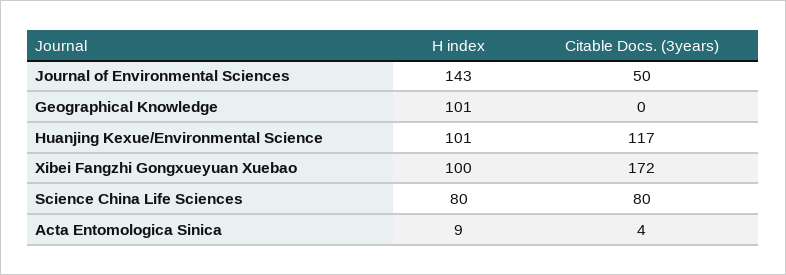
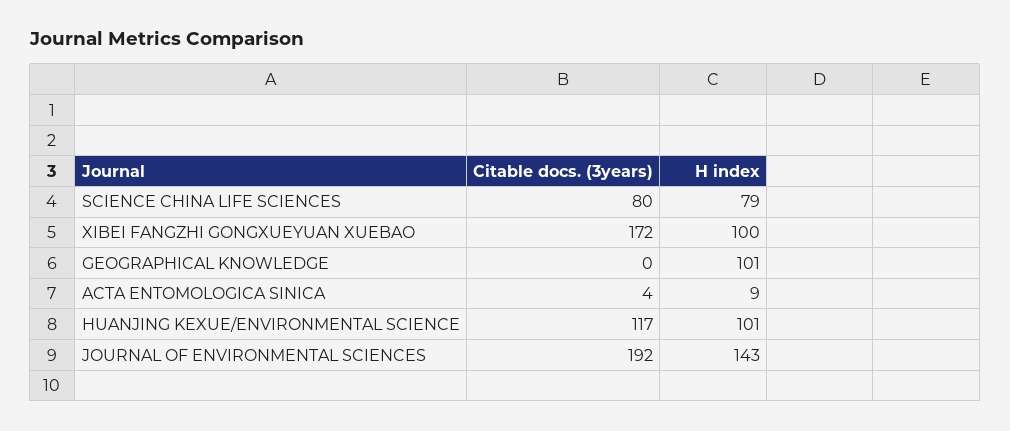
  {
    "H index": {
      "Journal of Environmental Sciences": 143,
      "Geographical Knowledge": 101,
      "Huanjing Kexue/Environmental Science": 101,
      "Xibei Fangzhi Gongxueyuan Xuebao": 100,
-     "Science China Life Sciences": 80,
+     "Science China Life Sciences": 79,
      "Acta Entomologica Sinica": 9
    },
    "Citable Docs. (3years)": {
-     "Journal of Environmental Sciences": 50,
+     "Journal of Environmental Sciences": 192,
      "Geographical Knowledge": 0,
      "Huanjing Kexue/Environmental Science": 117,
      "Xibei Fangzhi Gongxueyuan Xuebao": 172,
      "Science China Life Sciences": 80,
      "Acta Entomologica Sinica": 4
    }
  }

